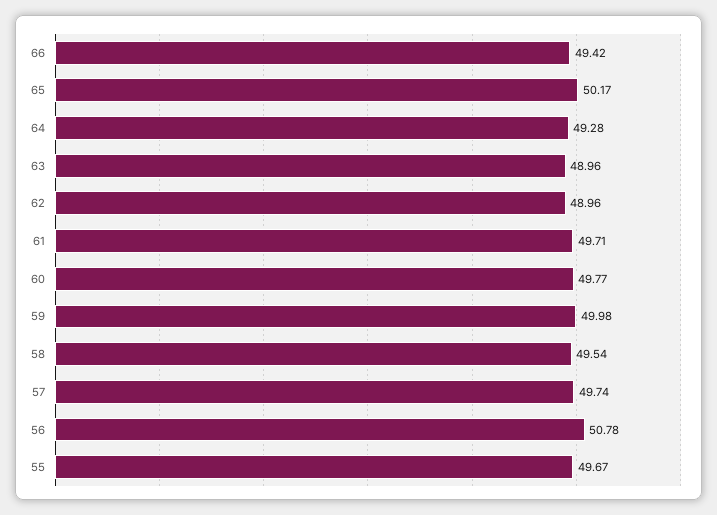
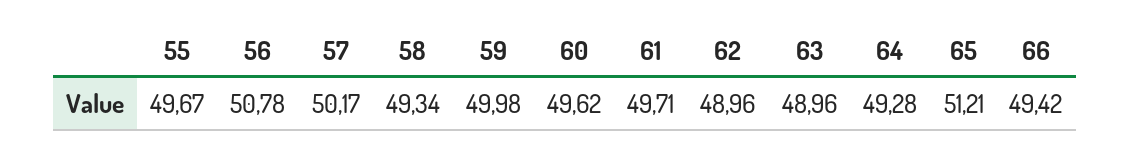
  {
    "66": 49.42,
-   "65": 50.17,
+   "65": 51.21,
    "64": 49.28,
    "63": 48.96,
    "62": 48.96,
    "61": 49.71,
-   "60": 49.77,
+   "60": 49.62,
    "59": 49.98,
-   "58": 49.54,
+   "58": 49.34,
-   "57": 49.74,
+   "57": 50.17,
    "56": 50.78,
    "55": 49.67
  }

